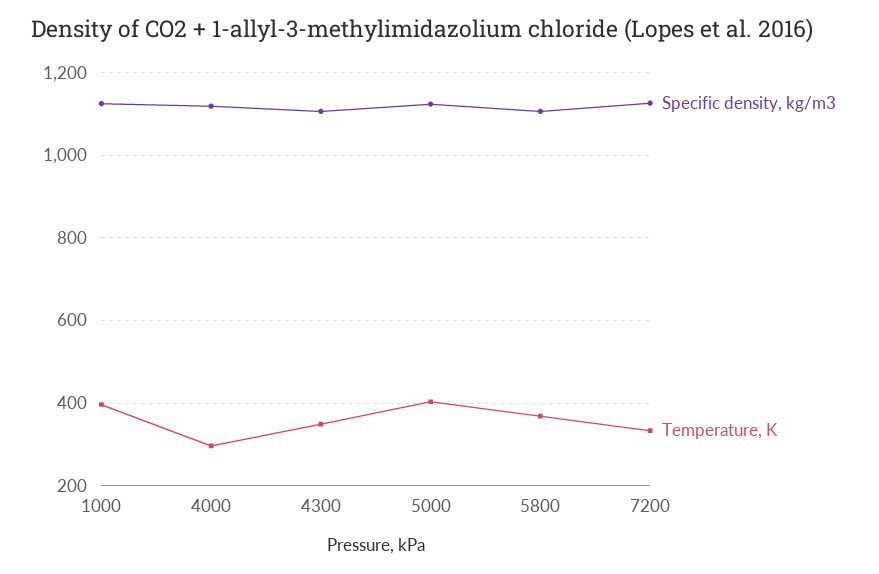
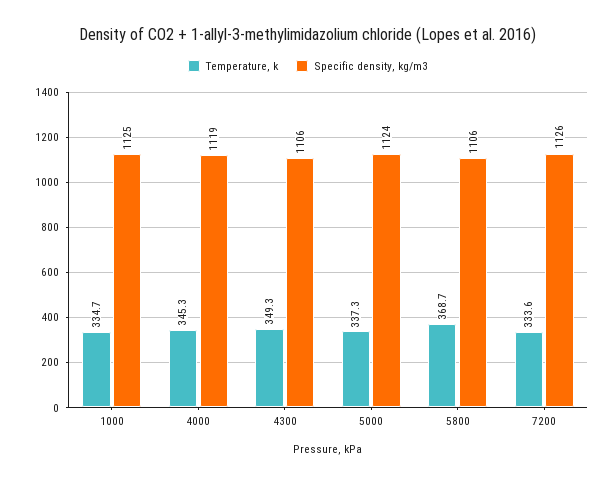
  {
    "Specific density, kg/m3": {
      "1000": 1125,
      "4000": 1119,
      "4300": 1106,
      "5000": 1124,
      "5800": 1106,
      "7200": 1126
    },
    "Temperature, K": {
-     "1000": 400,
+     "1000": 334.7,
-     "4000": 300,
+     "4000": 345.3,
      "4300": 349.3,
-     "5000": 400,
+     "5000": 337.3,
      "5800": 368.7,
      "7200": 333.6
    }
  }

